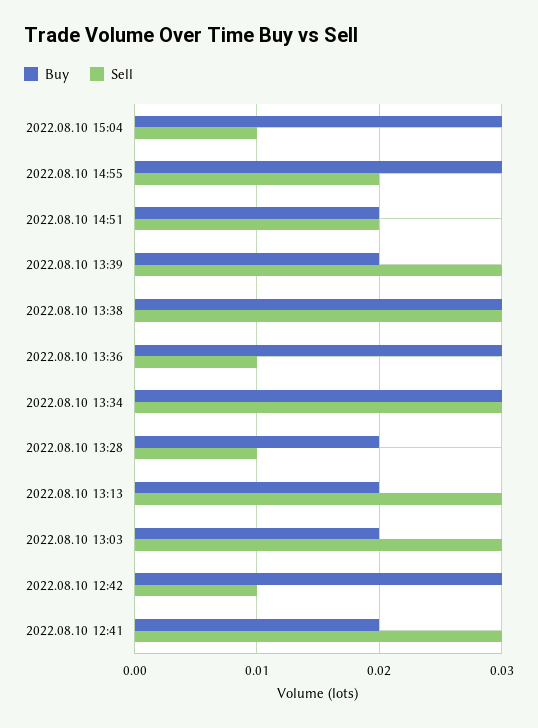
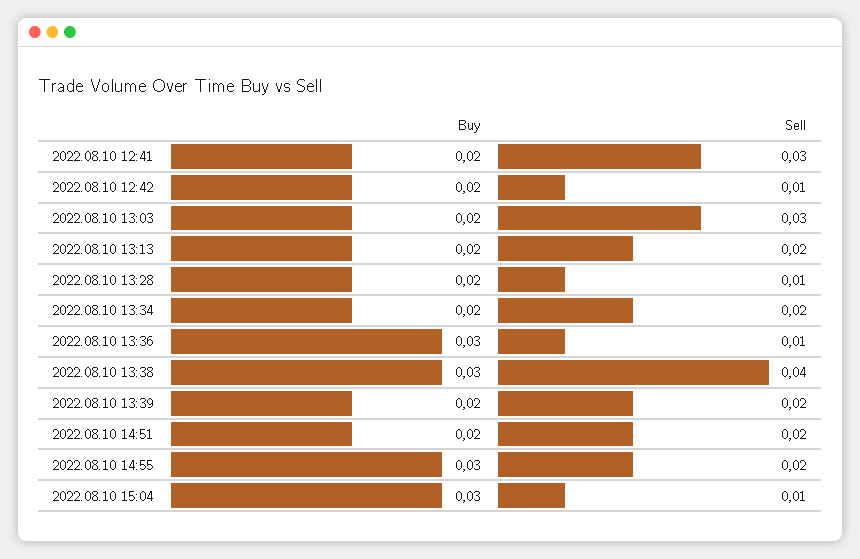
  {
    "Buy": {
      "2022.08.10 15:04": 0.03,
      "2022.08.10 14:55": 0.03,
      "2022.08.10 14:51": 0.02,
      "2022.08.10 13:39": 0.02,
      "2022.08.10 13:38": 0.03,
      "2022.08.10 13:36": 0.03,
-     "2022.08.10 13:34": 0.03,
+     "2022.08.10 13:34": 0.02,
      "2022.08.10 13:28": 0.02,
      "2022.08.10 13:13": 0.02,
      "2022.08.10 13:03": 0.02,
-     "2022.08.10 12:42": 0.03,
+     "2022.08.10 12:42": 0.02,
      "2022.08.10 12:41": 0.02
    },
    "Sell": {
      "2022.08.10 15:04": 0.01,
      "2022.08.10 14:55": 0.02,
      "2022.08.10 14:51": 0.02,
-     "2022.08.10 13:39": 0.03,
+     "2022.08.10 13:39": 0.02,
-     "2022.08.10 13:38": 0.03,
+     "2022.08.10 13:38": 0.04,
      "2022.08.10 13:36": 0.01,
-     "2022.08.10 13:34": 0.03,
+     "2022.08.10 13:34": 0.02,
      "2022.08.10 13:28": 0.01,
-     "2022.08.10 13:13": 0.03,
+     "2022.08.10 13:13": 0.02,
      "2022.08.10 13:03": 0.03,
      "2022.08.10 12:42": 0.01,
      "2022.08.10 12:41": 0.03
    }
  }

